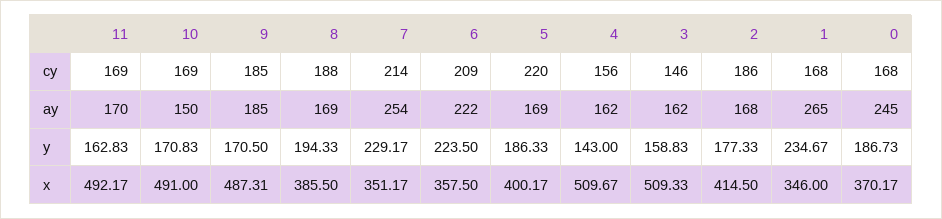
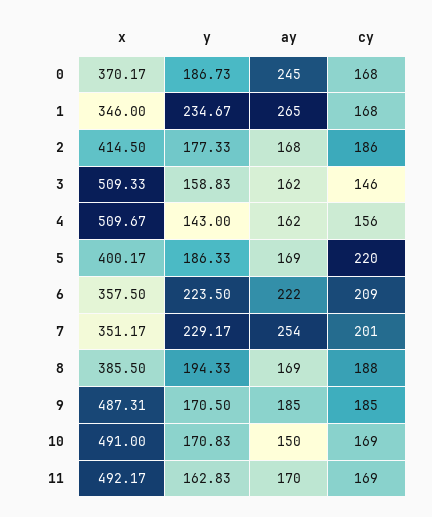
  {
    "11": {
      "cy": 169,
      "ay": 170,
      "y": 162.83,
      "x": 492.17
    },
    "10": {
      "cy": 169,
      "ay": 150,
      "y": 170.83,
      "x": 491
    },
    "9": {
      "cy": 185,
      "ay": 185,
      "y": 170.5,
      "x": 487.31
    },
    "8": {
      "cy": 188,
      "ay": 169,
      "y": 194.33,
      "x": 385.5
    },
    "7": {
-     "cy": 214,
+     "cy": 201,
      "ay": 254,
      "y": 229.17,
      "x": 351.17
    },
    "6": {
      "cy": 209,
      "ay": 222,
      "y": 223.5,
      "x": 357.5
    },
    "5": {
      "cy": 220,
      "ay": 169,
      "y": 186.33,
      "x": 400.17
    },
    "4": {
      "cy": 156,
      "ay": 162,
      "y": 143,
      "x": 509.67
    },
    "3": {
      "cy": 146,
      "ay": 162,
      "y": 158.83,
      "x": 509.33
    },
    "2": {
      "cy": 186,
      "ay": 168,
      "y": 177.33,
      "x": 414.5
    },
    "1": {
      "cy": 168,
      "ay": 265,
      "y": 234.67,
      "x": 346
    },
    "0": {
      "cy": 168,
      "ay": 245,
      "y": 186.73,
      "x": 370.17
    }
  }

